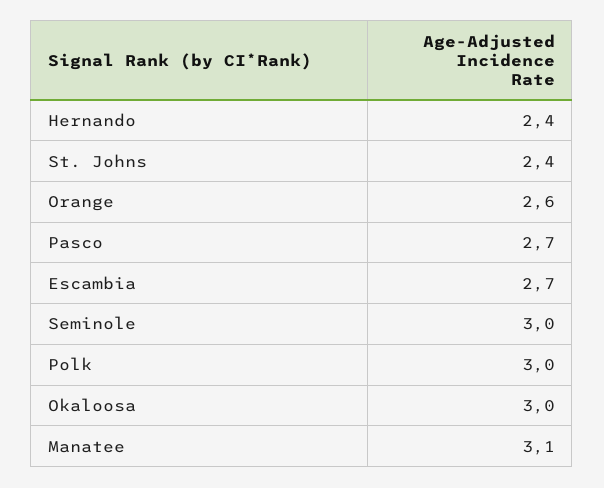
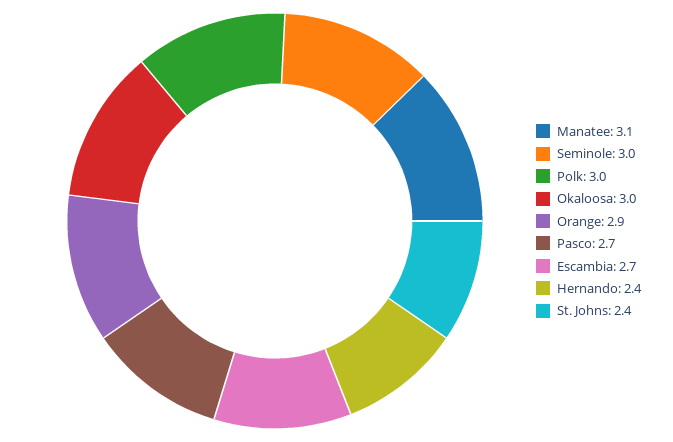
  {
    "Hernando": 2.4,
    "St. Johns": 2.4,
-   "Orange": 2.6,
+   "Orange": 2.9,
    "Pasco": 2.7,
    "Escambia": 2.7,
    "Seminole": 3,
    "Polk": 3,
    "Okaloosa": 3,
    "Manatee": 3.1
  }

